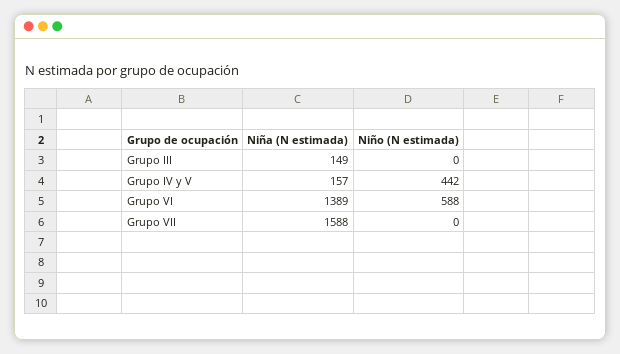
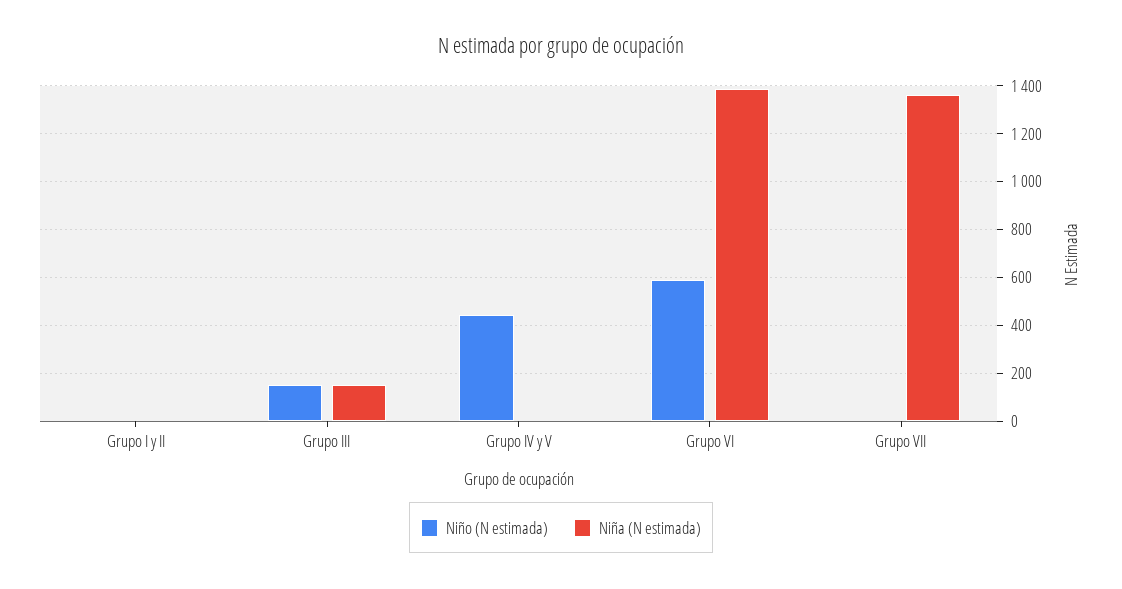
  {
    "Niña (N estimada)": {
      "Grupo III": 149,
-     "Grupo IV y V": 157,
+     "Grupo IV y V": 0,
      "Grupo VI": 1389,
-     "Grupo VII": 1588
+     "Grupo VII": 1350,
+     "Grupo I y II": 0
    },
    "Niño (N estimada)": {
-     "Grupo III": 0,
+     "Grupo III": 150,
      "Grupo IV y V": 442,
      "Grupo VI": 588,
-     "Grupo VII": 0
+     "Grupo VII": 0,
+     "Grupo I y II": 0
    }
  }

